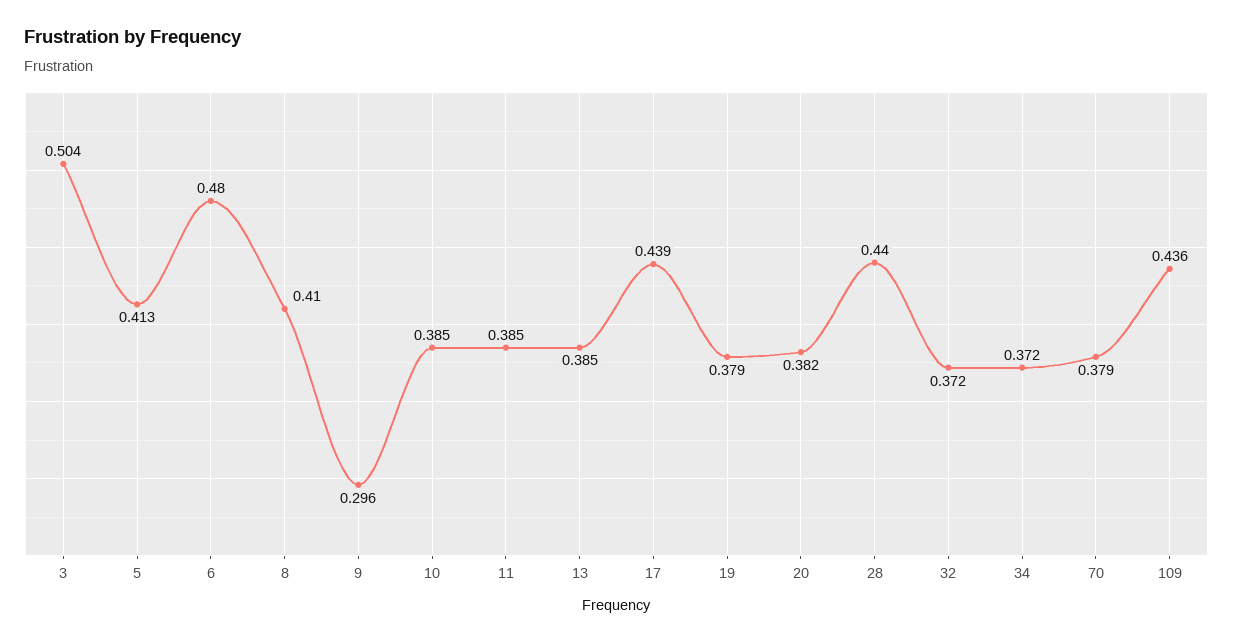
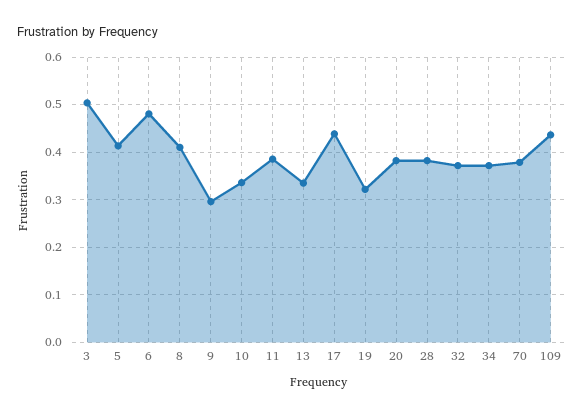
  {
    "3": 0.504,
    "5": 0.413,
    "6": 0.48,
    "8": 0.41,
    "9": 0.296,
-   "10": 0.385,
+   "10": 0.34,
    "11": 0.385,
-   "13": 0.385,
+   "13": 0.34,
    "17": 0.439,
-   "19": 0.379,
+   "19": 0.32,
    "20": 0.382,
-   "28": 0.44,
+   "28": 0.38,
    "32": 0.372,
    "34": 0.372,
    "70": 0.379,
    "109": 0.436
  }

